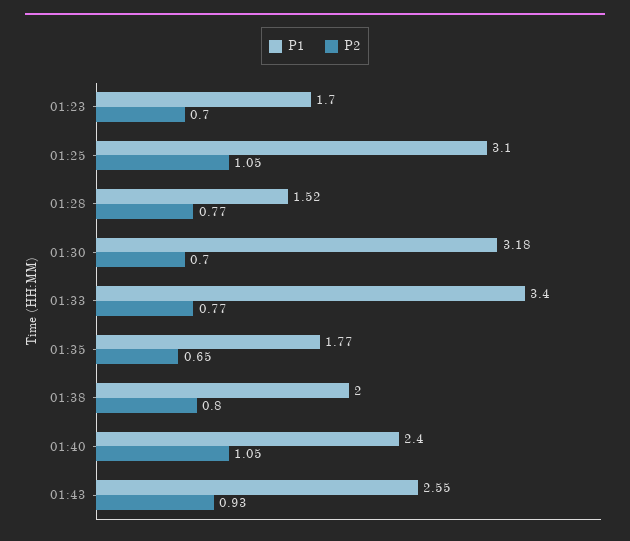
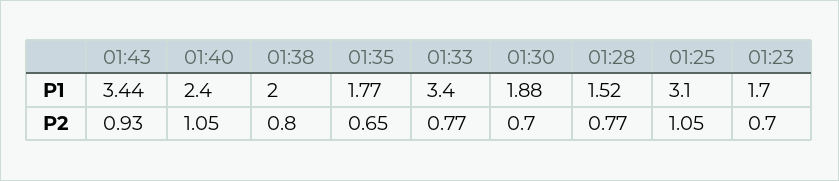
  {
    "P1": {
      "01:23": 1.7,
      "01:25": 3.1,
      "01:28": 1.52,
-     "01:30": 3.18,
+     "01:30": 1.88,
      "01:33": 3.4,
      "01:35": 1.77,
      "01:38": 2,
      "01:40": 2.4,
-     "01:43": 2.55
+     "01:43": 3.44
    },
    "P2": {
      "01:23": 0.7,
      "01:25": 1.05,
      "01:28": 0.77,
      "01:30": 0.7,
      "01:33": 0.77,
      "01:35": 0.65,
      "01:38": 0.8,
      "01:40": 1.05,
      "01:43": 0.93
    }
  }

